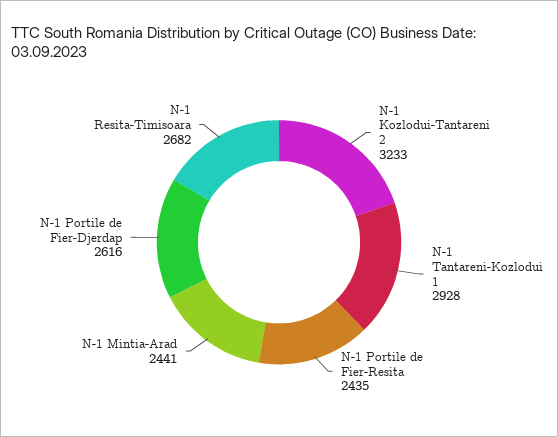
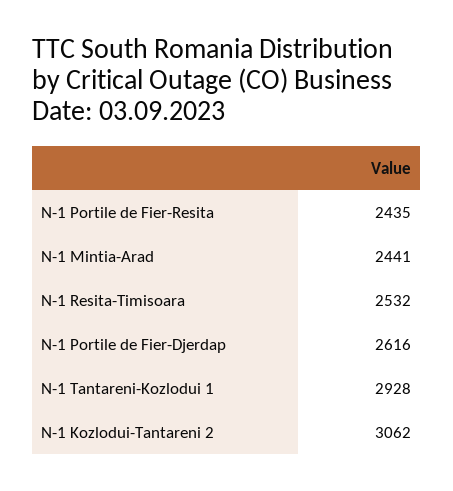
  {
-   "N-1 Kozlodui-Tantareni 2": 3233,
+   "N-1 Kozlodui-Tantareni 2": 3062,
    "N-1 Tantareni-Kozlodui 1": 2928,
    "N-1 Portile de Fier-Resita": 2435,
    "N-1 Mintia-Arad": 2441,
    "N-1 Portile de Fier-Djerdap": 2616,
-   "N-1 Resita-Timisoara": 2682
+   "N-1 Resita-Timisoara": 2532
  }

